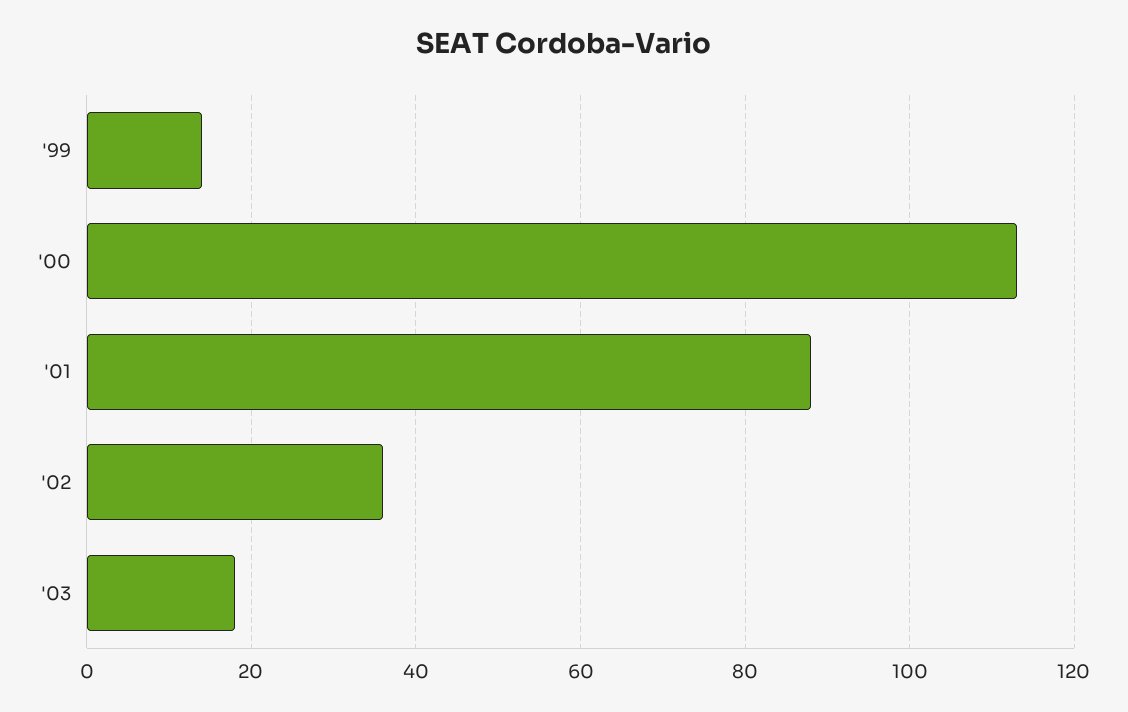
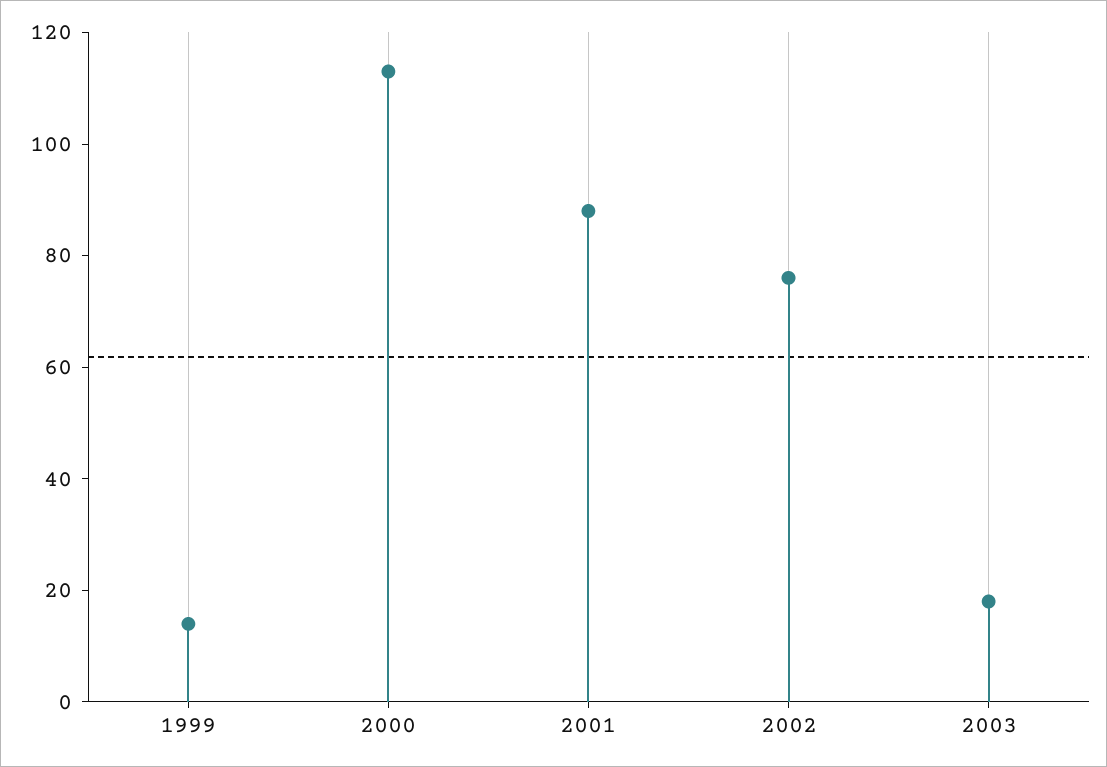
  {
    "'99": 15,
    "'00": 115,
    "'01": 90,
-   "'02": 35,
+   "'02": 75,
    "'03": 20
  }

